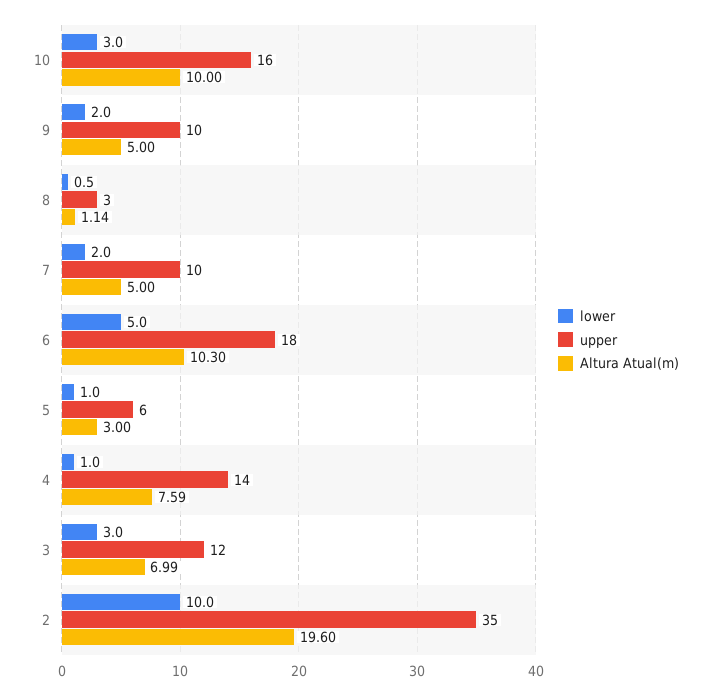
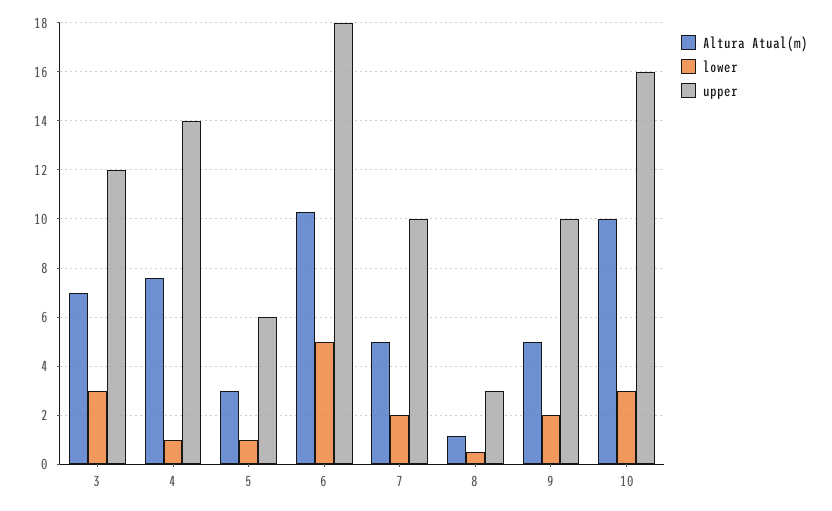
  {
    "lower": {
      "10": 3,
      "9": 2,
      "8": 0.5,
      "7": 2,
      "6": 5,
      "5": 1,
      "4": 1,
-     "3": 3,
+     "3": 3
-     "2": 10
    },
    "upper": {
      "10": 16,
      "9": 10,
      "8": 3,
      "7": 10,
      "6": 18,
      "5": 6,
      "4": 14,
-     "3": 12,
+     "3": 12
-     "2": 35
    },
    "Altura Atual(m)": {
      "10": 10,
      "9": 5,
      "8": 1.14,
      "7": 5,
      "6": 10.3,
      "5": 3,
      "4": 7.59,
-     "3": 6.99,
+     "3": 6.99
-     "2": 19.6
    }
  }

